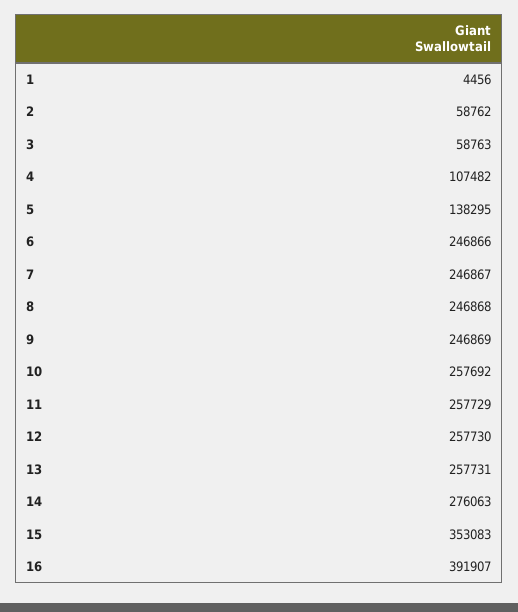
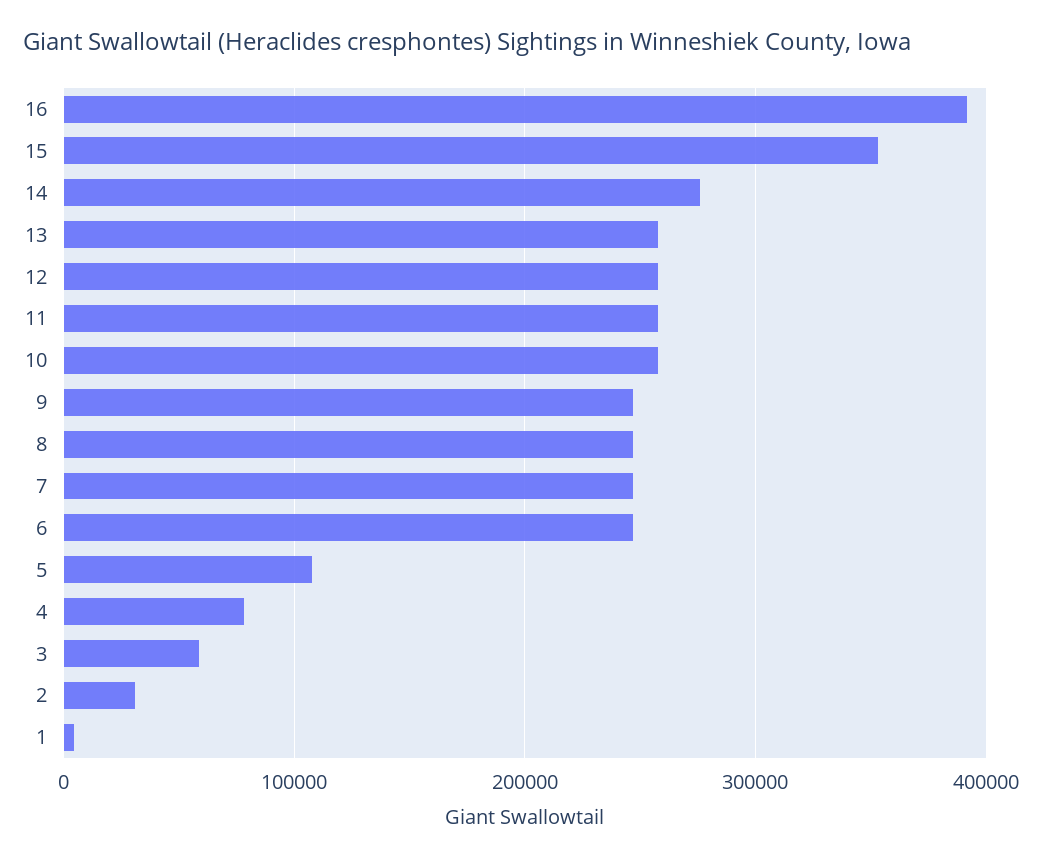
  {
    "1": 4456,
-   "2": 58762,
+   "2": 30000,
    "3": 58763,
-   "4": 107482,
+   "4": 80000,
-   "5": 138295,
+   "5": 110000,
    "6": 246866,
    "7": 246867,
    "8": 246868,
    "9": 246869,
    "10": 257692,
    "11": 257729,
    "12": 257730,
    "13": 257731,
    "14": 276063,
    "15": 353083,
    "16": 391907
  }

